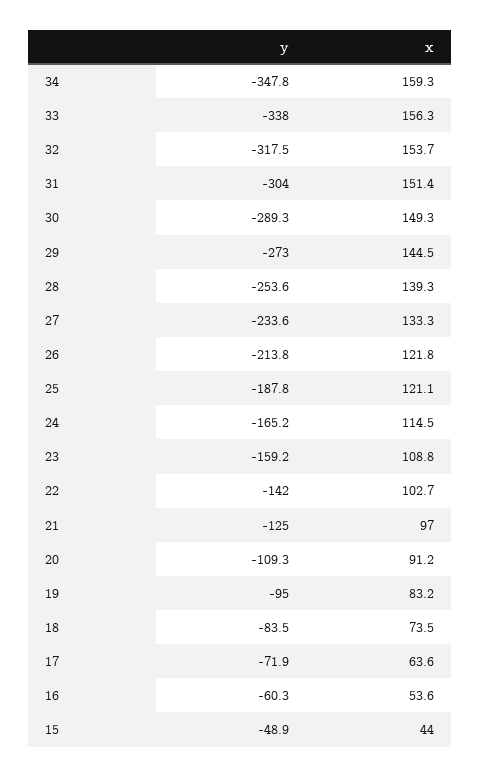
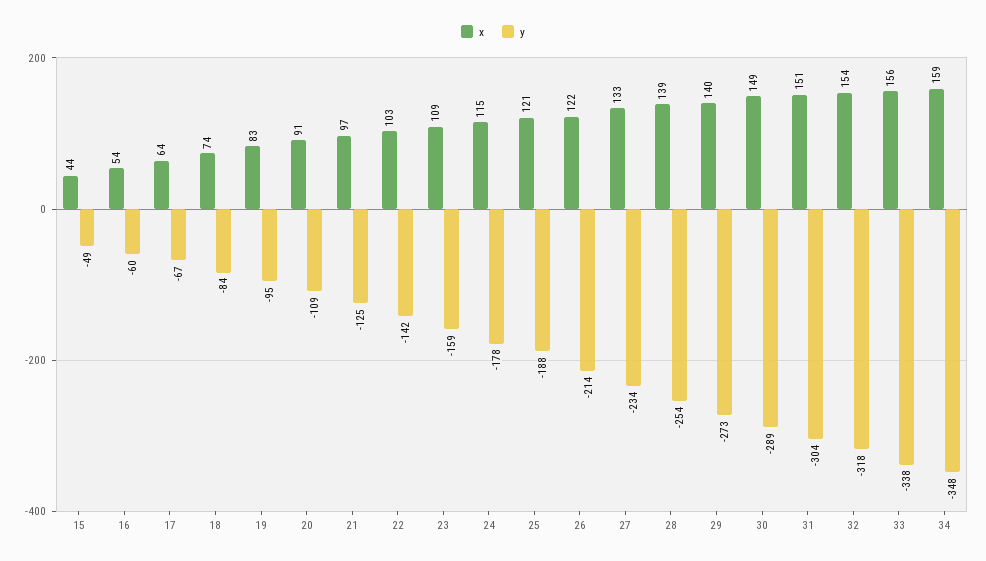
  {
    "y": {
      "34": -347.8,
      "33": -338,
      "32": -317.5,
      "31": -304,
      "30": -289.3,
      "29": -273,
      "28": -253.6,
      "27": -233.6,
      "26": -213.8,
      "25": -187.8,
-     "24": -165.2,
+     "24": -178,
      "23": -159.2,
      "22": -142,
      "21": -125,
      "20": -109.3,
      "19": -95,
      "18": -83.5,
-     "17": -71.9,
+     "17": -67,
      "16": -60.3,
      "15": -48.9
    },
    "x": {
      "34": 159.3,
      "33": 156.3,
      "32": 153.7,
      "31": 151.4,
      "30": 149.3,
-     "29": 144.5,
+     "29": 140,
      "28": 139.3,
      "27": 133.3,
      "26": 121.8,
      "25": 121.1,
      "24": 114.5,
      "23": 108.8,
      "22": 102.7,
      "21": 97,
      "20": 91.2,
      "19": 83.2,
      "18": 73.5,
      "17": 63.6,
      "16": 53.6,
      "15": 44
    }
  }

